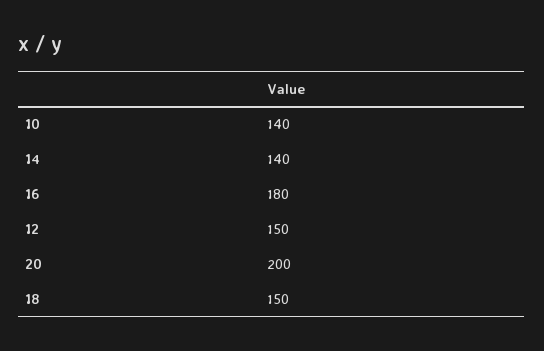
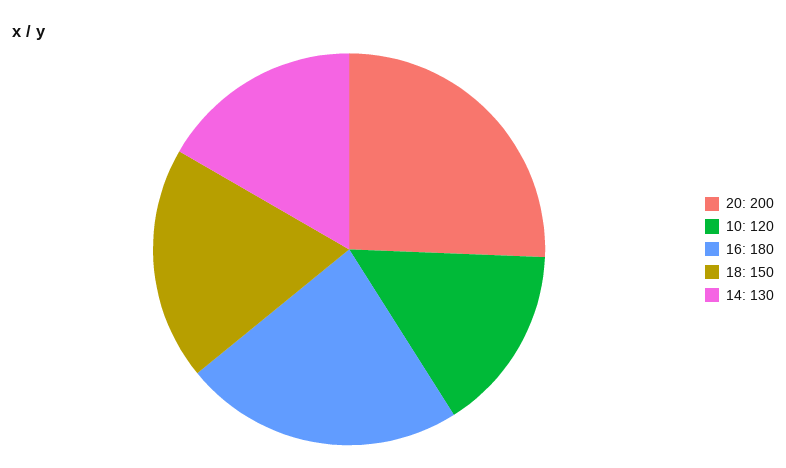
  {
-   "10": 140,
+   "10": 120,
-   "14": 140,
+   "14": 130,
    "16": 180,
-   "12": 150,
    "20": 200,
    "18": 150
  }

